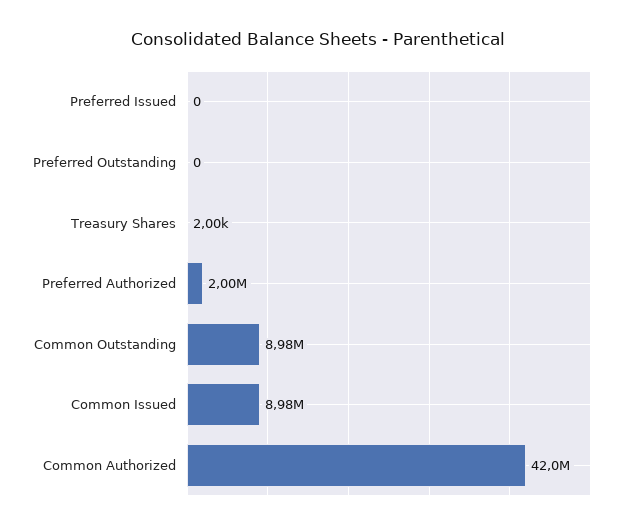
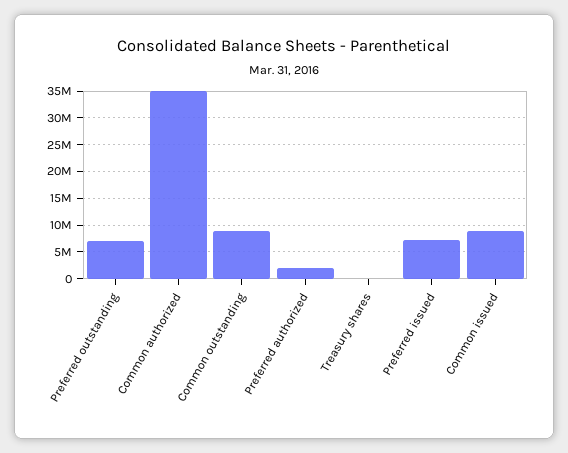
  {
-   "Preferred Issued": 0,
+   "Preferred Issued": 7500000,
-   "Preferred Outstanding": 0,
+   "Preferred Outstanding": 7500000,
    "Treasury Shares": 2000,
    "Preferred Authorized": 2000000,
    "Common Outstanding": 8980000,
    "Common Issued": 8980000,
-   "Common Authorized": 42000000
+   "Common Authorized": 35000000
  }

